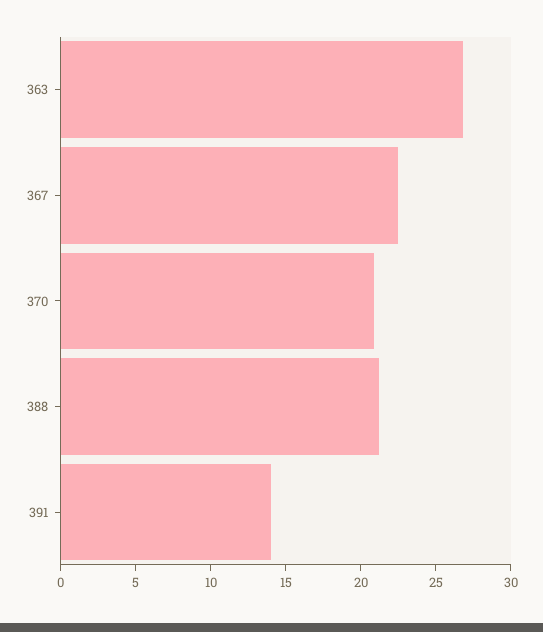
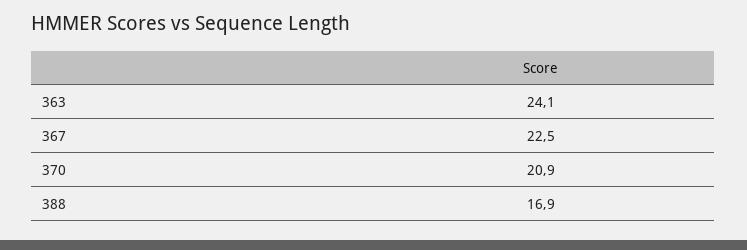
  {
-   "363": 27,
+   "363": 24.1,
    "367": 22.5,
    "370": 20.9,
-   "388": 21,
+   "388": 16.9
-   "391": 14
  }

